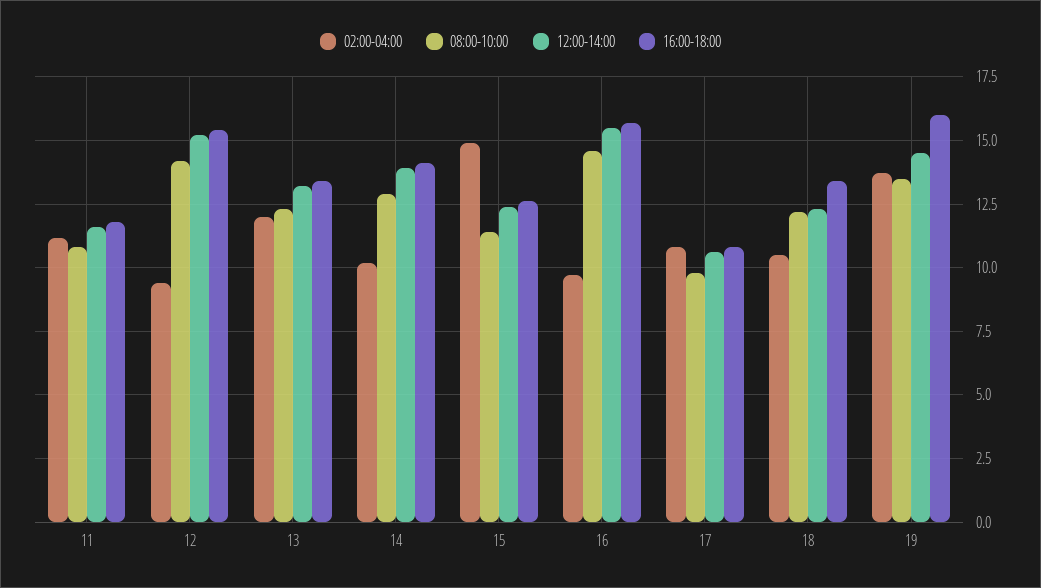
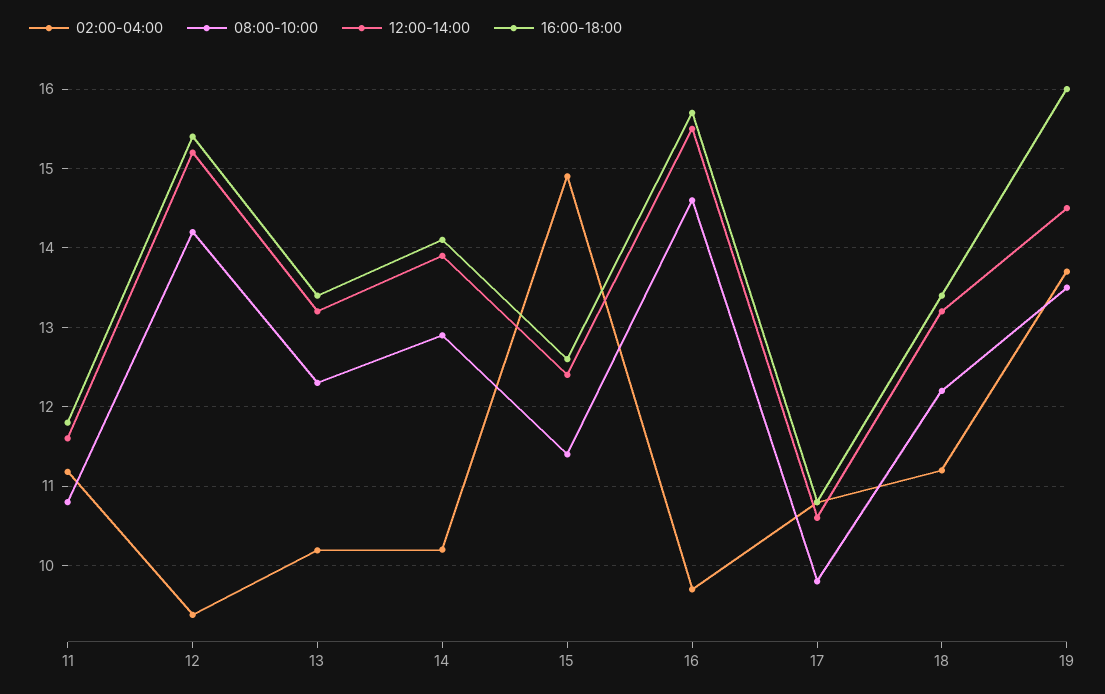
  {
    "02:00-04:00": {
      "11": 11.2,
      "12": 9.4,
-     "13": 12,
+     "13": 10.2,
      "14": 10.2,
      "15": 14.9,
      "16": 9.7,
      "17": 10.8,
-     "18": 10.5,
+     "18": 11.2,
      "19": 13.7
    },
    "08:00-10:00": {
      "11": 10.8,
      "12": 14.2,
      "13": 12.3,
      "14": 12.9,
      "15": 11.4,
      "16": 14.6,
      "17": 9.8,
      "18": 12.2,
      "19": 13.5
    },
    "12:00-14:00": {
      "11": 11.6,
      "12": 15.2,
      "13": 13.2,
      "14": 13.9,
      "15": 12.4,
      "16": 15.5,
      "17": 10.6,
-     "18": 12.25,
+     "18": 13.2,
      "19": 14.5
    },
    "16:00-18:00": {
      "11": 11.8,
      "12": 15.4,
      "13": 13.4,
      "14": 14.1,
      "15": 12.6,
      "16": 15.7,
      "17": 10.8,
      "18": 13.4,
      "19": 16
    }
  }

